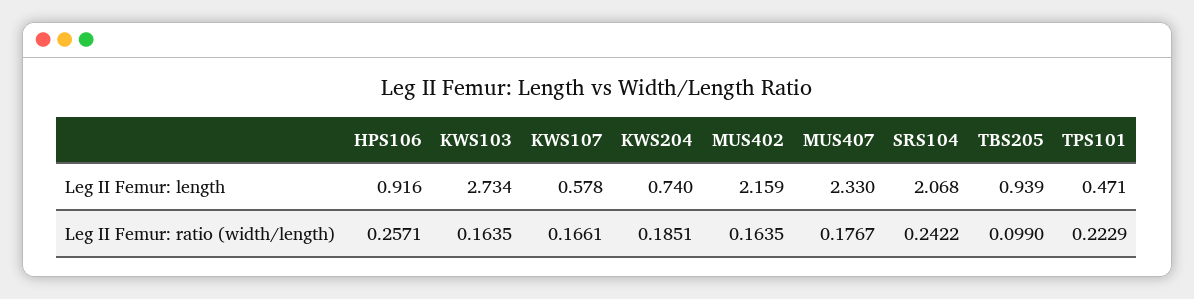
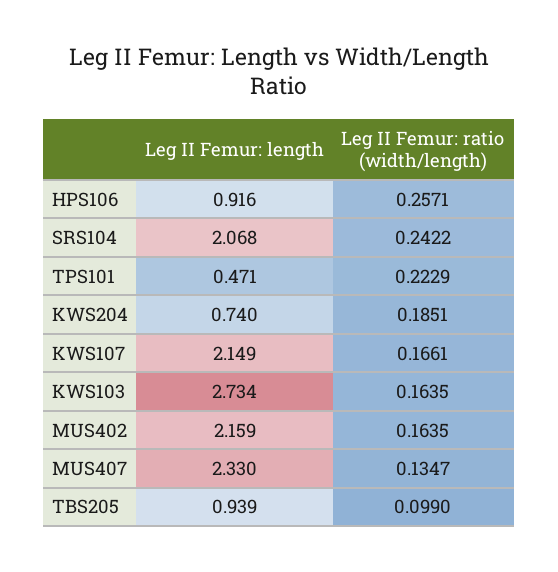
  {
    "HPS106": {
      "Leg II Femur: length": 0.916,
      "Leg II Femur: ratio (width/length)": 0.2571
    },
    "KWS103": {
      "Leg II Femur: length": 2.734,
      "Leg II Femur: ratio (width/length)": 0.1635
    },
    "KWS107": {
-     "Leg II Femur: length": 0.578,
+     "Leg II Femur: length": 2.149,
      "Leg II Femur: ratio (width/length)": 0.1661
    },
    "KWS204": {
      "Leg II Femur: length": 0.74,
      "Leg II Femur: ratio (width/length)": 0.1851
    },
    "MUS402": {
      "Leg II Femur: length": 2.159,
      "Leg II Femur: ratio (width/length)": 0.1635
    },
    "MUS407": {
      "Leg II Femur: length": 2.33,
-     "Leg II Femur: ratio (width/length)": 0.1767
+     "Leg II Femur: ratio (width/length)": 0.1347
    },
    "SRS104": {
      "Leg II Femur: length": 2.068,
      "Leg II Femur: ratio (width/length)": 0.2422
    },
    "TBS205": {
      "Leg II Femur: length": 0.939,
      "Leg II Femur: ratio (width/length)": 0.099
    },
    "TPS101": {
      "Leg II Femur: length": 0.471,
      "Leg II Femur: ratio (width/length)": 0.2229
    }
  }

